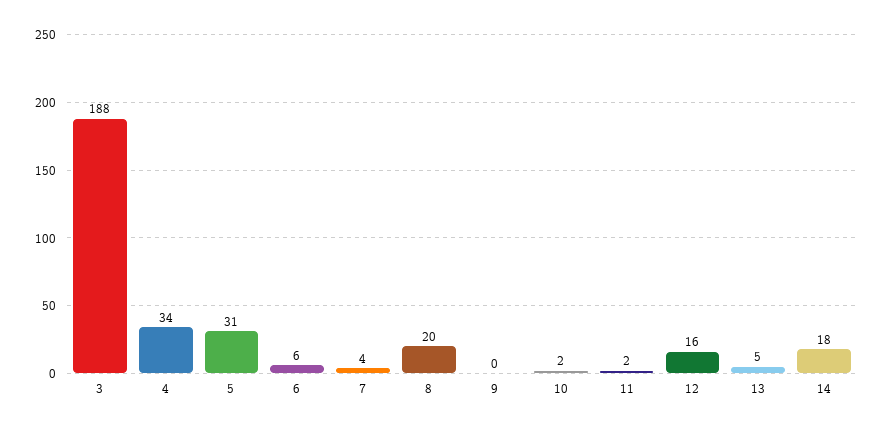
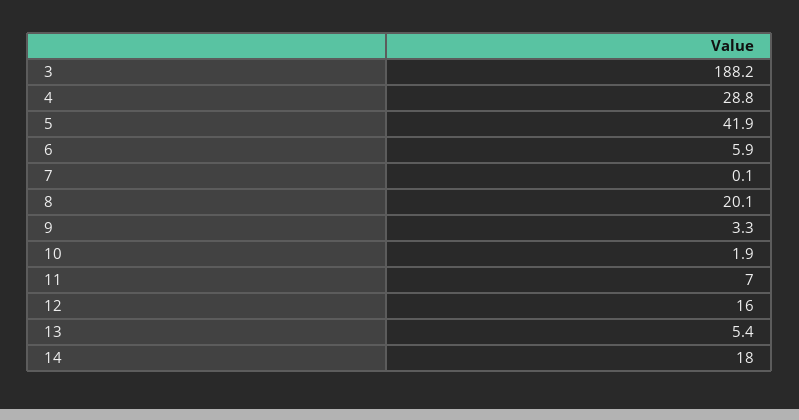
  {
    "3": 188.2,
-   "4": 34,
+   "4": 28.8,
-   "5": 31,
+   "5": 41.9,
    "6": 5.9,
-   "7": 4,
+   "7": 0.1,
    "8": 20.1,
-   "9": 0,
+   "9": 3.3,
    "10": 1.9,
-   "11": 2,
+   "11": 7,
    "12": 16,
    "13": 5.4,
    "14": 18
  }

